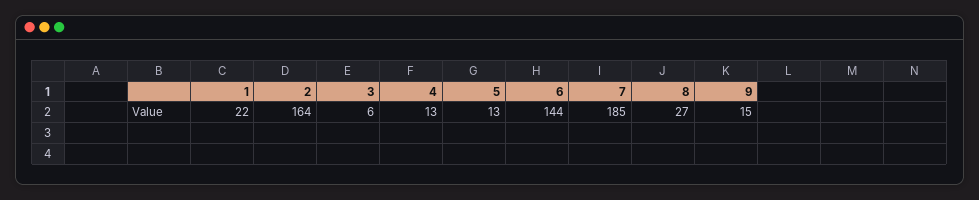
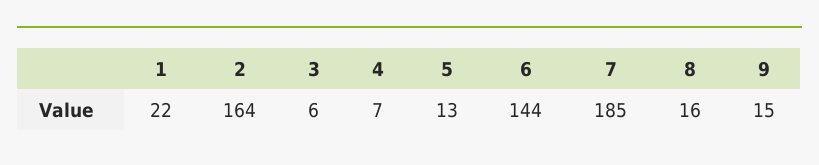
  {
    "1": 22,
    "2": 164,
    "3": 6,
-   "4": 13,
+   "4": 7,
    "5": 13,
    "6": 144,
    "7": 185,
-   "8": 27,
+   "8": 16,
    "9": 15
  }

